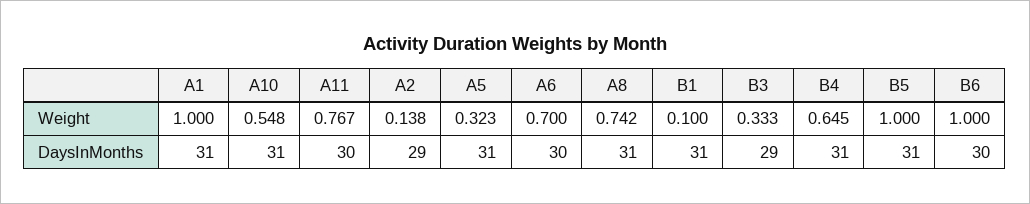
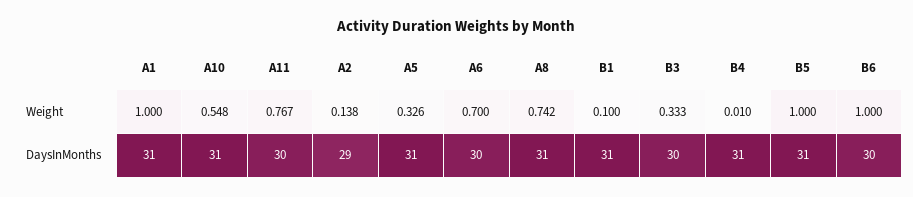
  {
    "A1": {
      "Weight": 1,
      "DaysInMonths": 31
    },
    "A10": {
      "Weight": 0.548,
      "DaysInMonths": 31
    },
    "A11": {
      "Weight": 0.767,
      "DaysInMonths": 30
    },
    "A2": {
      "Weight": 0.138,
      "DaysInMonths": 29
    },
    "A5": {
-     "Weight": 0.323,
+     "Weight": 0.326,
      "DaysInMonths": 31
    },
    "A6": {
      "Weight": 0.7,
      "DaysInMonths": 30
    },
    "A8": {
      "Weight": 0.742,
      "DaysInMonths": 31
    },
    "B1": {
      "Weight": 0.1,
      "DaysInMonths": 31
    },
    "B3": {
      "Weight": 0.333,
-     "DaysInMonths": 29
+     "DaysInMonths": 30
    },
    "B4": {
-     "Weight": 0.645,
+     "Weight": 0.01,
      "DaysInMonths": 31
    },
    "B5": {
      "Weight": 1,
      "DaysInMonths": 31
    },
    "B6": {
      "Weight": 1,
      "DaysInMonths": 30
    }
  }

